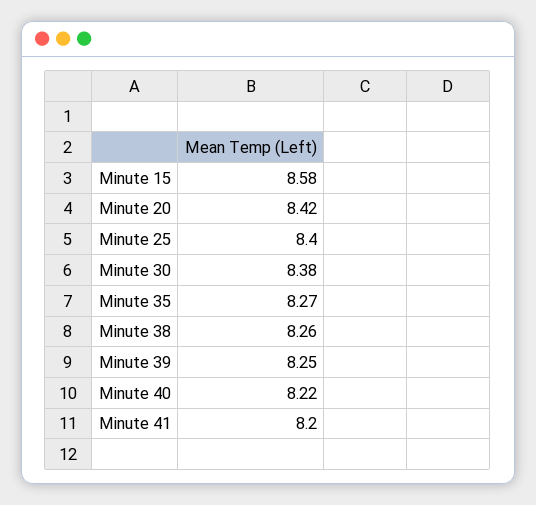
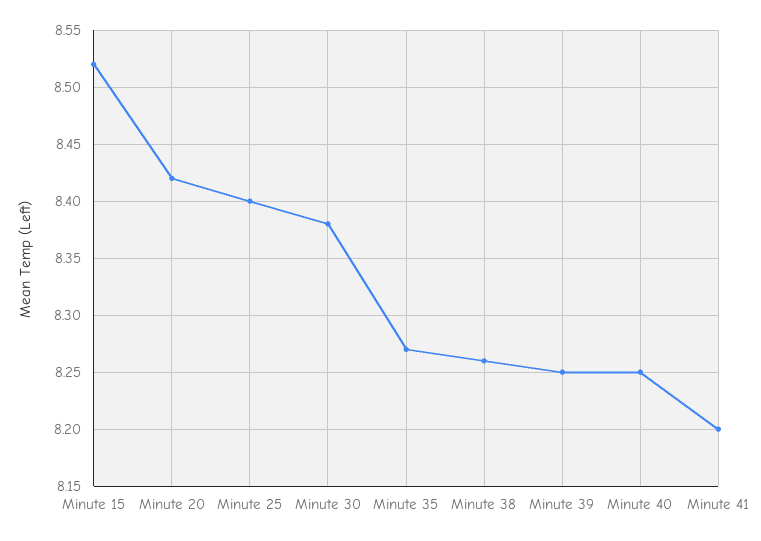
  {
-   "Minute 15": 8.58,
+   "Minute 15": 8.52,
    "Minute 20": 8.42,
    "Minute 25": 8.4,
    "Minute 30": 8.38,
    "Minute 35": 8.27,
    "Minute 38": 8.26,
    "Minute 39": 8.25,
-   "Minute 40": 8.22,
+   "Minute 40": 8.25,
    "Minute 41": 8.2
  }

